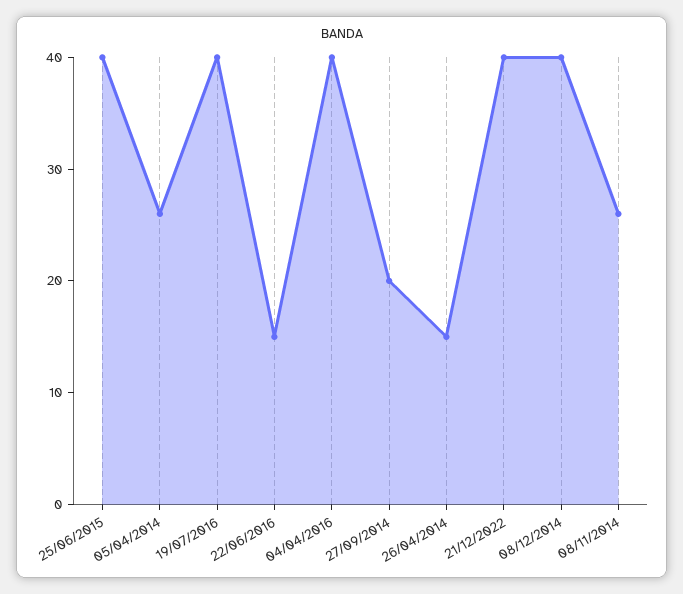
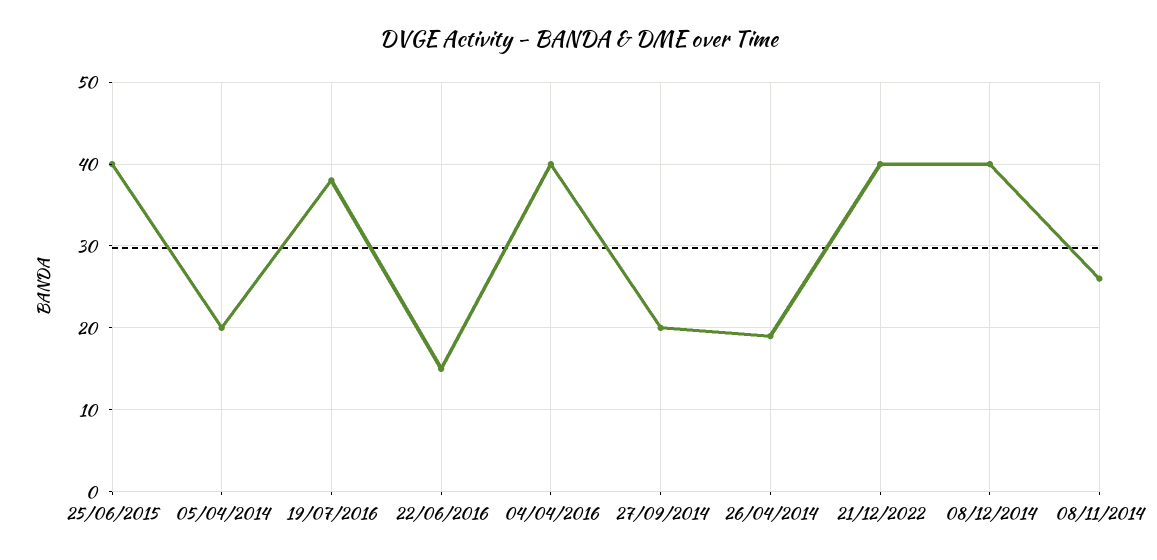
  {
    "25/06/2015": 40,
-   "05/04/2014": 26,
+   "05/04/2014": 20,
-   "19/07/2016": 40,
+   "19/07/2016": 38,
    "22/06/2016": 15,
    "04/04/2016": 40,
    "27/09/2014": 20,
-   "26/04/2014": 15,
+   "26/04/2014": 19,
    "21/12/2022": 40,
    "08/12/2014": 40,
    "08/11/2014": 26
  }

